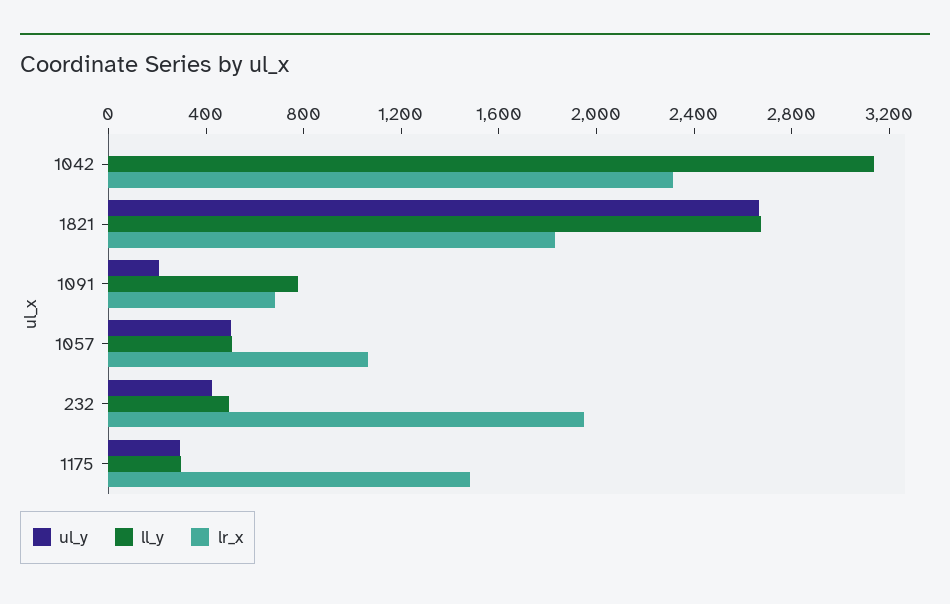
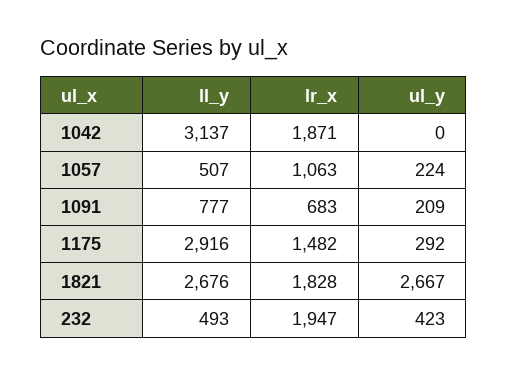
  {
    "ul_y": {
      "1042": 0,
      "1821": 2667,
      "1091": 209,
-     "1057": 500,
+     "1057": 224,
      "232": 423,
      "1175": 292
    },
    "ll_y": {
      "1042": 3137,
      "1821": 2676,
      "1091": 777,
      "1057": 507,
      "232": 493,
-     "1175": 300
+     "1175": 2916
    },
    "lr_x": {
-     "1042": 2300,
+     "1042": 1871,
      "1821": 1828,
      "1091": 683,
      "1057": 1063,
      "232": 1947,
      "1175": 1482
    }
  }

